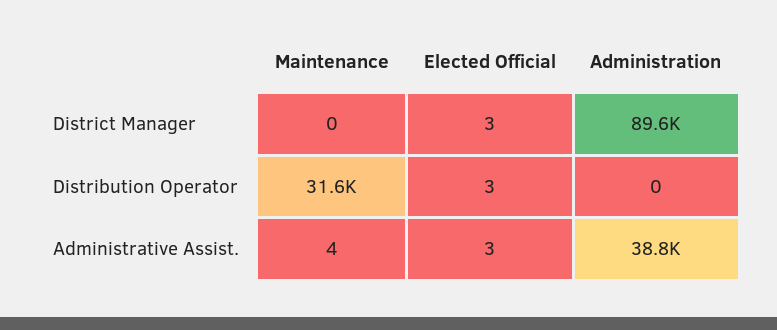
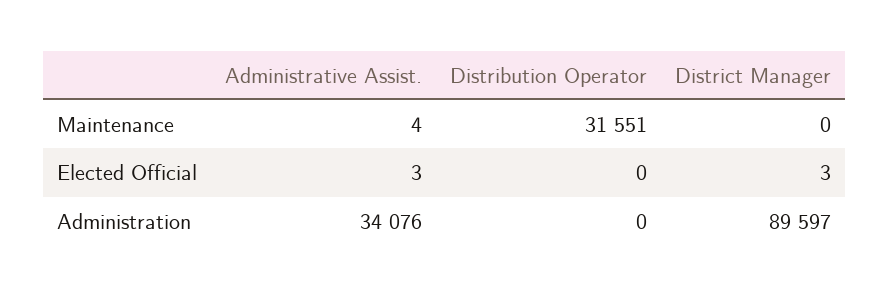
  {
    "Maintenance": {
      "District Manager": 0,
      "Distribution Operator": 31551,
      "Administrative Assist.": 4
    },
    "Elected Official": {
      "District Manager": 3,
-     "Distribution Operator": 3,
+     "Distribution Operator": 0,
      "Administrative Assist.": 3
    },
    "Administration": {
      "District Manager": 89597,
      "Distribution Operator": 0,
-     "Administrative Assist.": 38800
+     "Administrative Assist.": 34076
    }
  }

